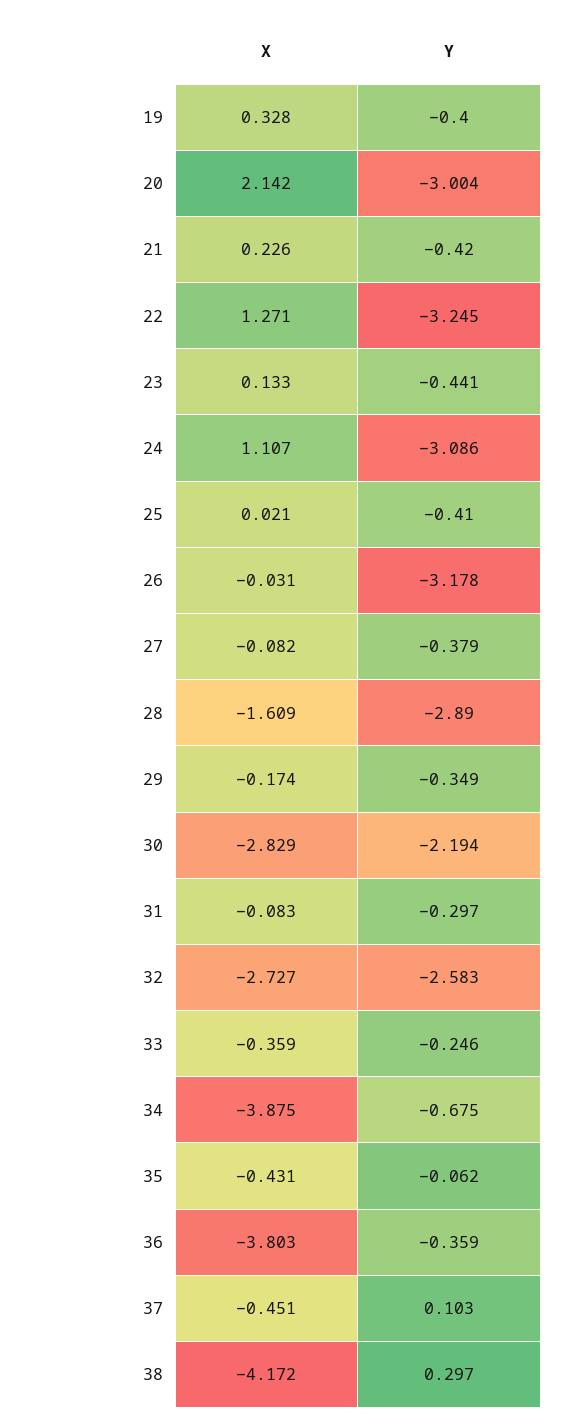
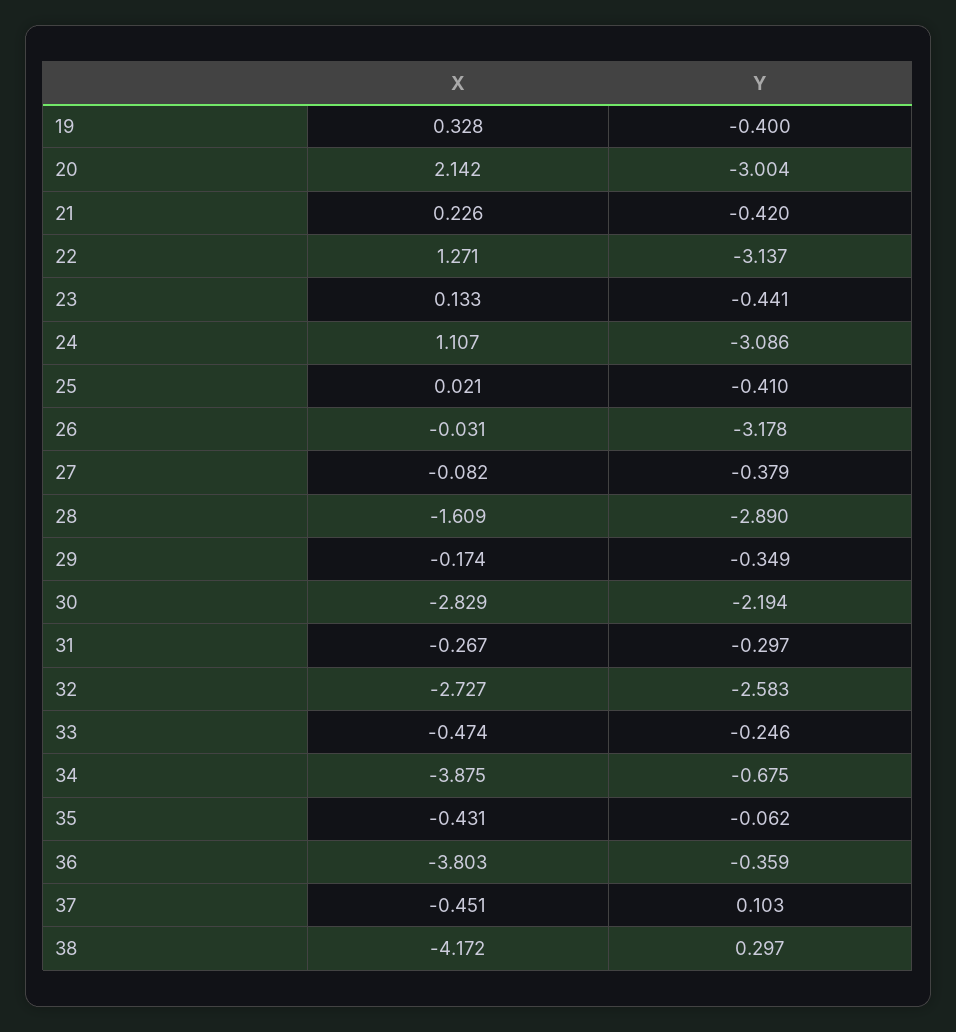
  {
    "X": {
      "19": 0.328,
      "20": 2.142,
      "21": 0.226,
      "22": 1.271,
      "23": 0.133,
      "24": 1.107,
      "25": 0.021,
      "26": -0.031,
      "27": -0.082,
      "28": -1.609,
      "29": -0.174,
      "30": -2.829,
-     "31": -0.083,
+     "31": -0.267,
      "32": -2.727,
-     "33": -0.359,
+     "33": -0.474,
      "34": -3.875,
      "35": -0.431,
      "36": -3.803,
      "37": -0.451,
      "38": -4.172
    },
    "Y": {
      "19": -0.4,
      "20": -3.004,
      "21": -0.42,
-     "22": -3.245,
+     "22": -3.137,
      "23": -0.441,
      "24": -3.086,
      "25": -0.41,
      "26": -3.178,
      "27": -0.379,
      "28": -2.89,
      "29": -0.349,
      "30": -2.194,
      "31": -0.297,
      "32": -2.583,
      "33": -0.246,
      "34": -0.675,
      "35": -0.062,
      "36": -0.359,
      "37": 0.103,
      "38": 0.297
    }
  }

